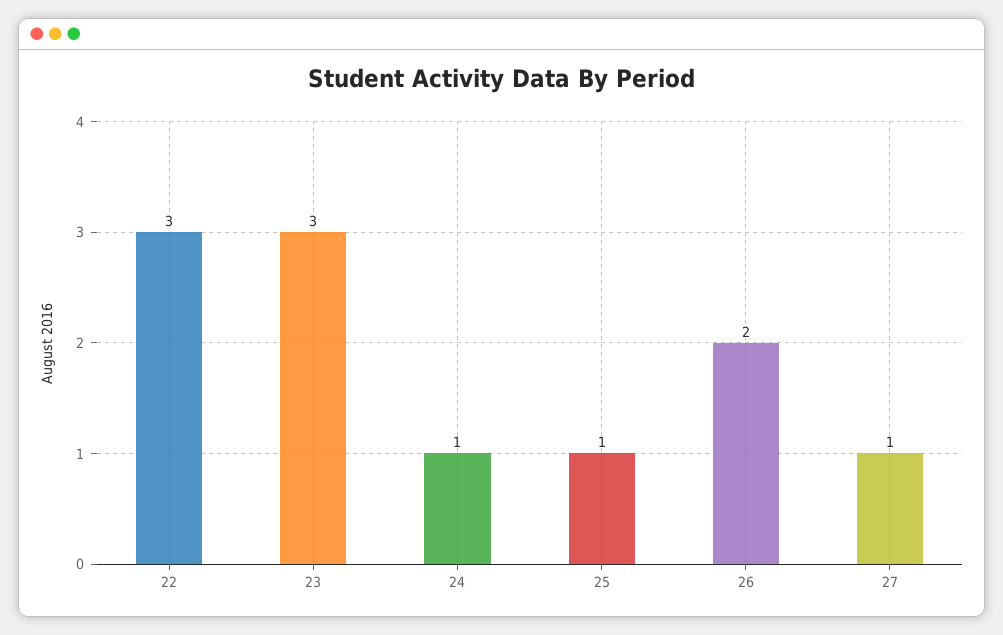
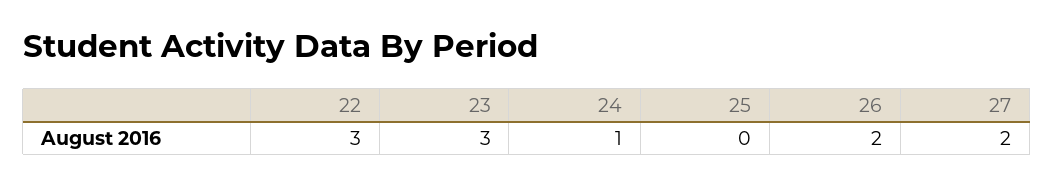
  {
    "22": 3,
    "23": 3,
    "24": 1,
-   "25": 1,
+   "25": 0,
    "26": 2,
-   "27": 1
+   "27": 2
  }

